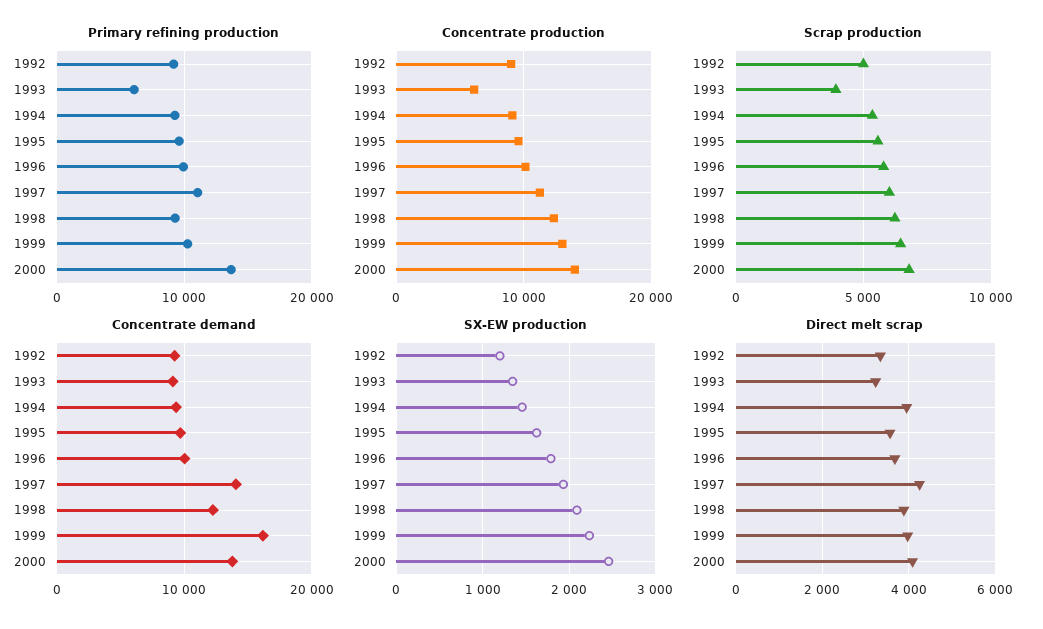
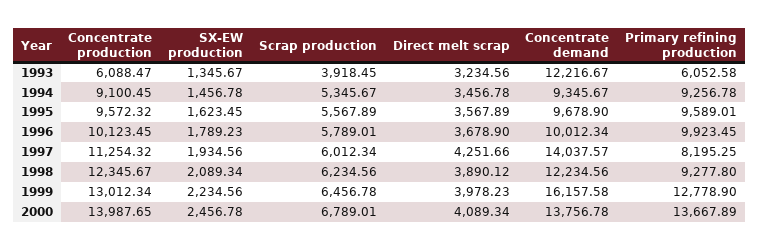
  {
    "Primary refining production": {
-     "1992": 9000,
      "1993": 6052.58,
      "1994": 9256.78,
      "1995": 9589.01,
      "1996": 9923.45,
-     "1997": 11000,
+     "1997": 8195.25,
      "1998": 9277.8,
-     "1999": 10000,
+     "1999": 12778.9,
      "2000": 13667.89
    },
    "Concentrate production": {
-     "1992": 9000,
      "1993": 6088.47,
      "1994": 9100.45,
      "1995": 9572.32,
      "1996": 10123.45,
      "1997": 11254.32,
      "1998": 12345.67,
      "1999": 13012.34,
      "2000": 13987.65
    },
    "Scrap production": {
-     "1992": 5000,
      "1993": 3918.45,
      "1994": 5345.67,
      "1995": 5567.89,
      "1996": 5789.01,
      "1997": 6012.34,
      "1998": 6234.56,
      "1999": 6456.78,
      "2000": 6789.01
    },
    "Concentrate demand": {
-     "1992": 9000,
-     "1993": 9000,
+     "1993": 12216.67,
      "1994": 9345.67,
      "1995": 9678.9,
      "1996": 10012.34,
      "1997": 14037.57,
      "1998": 12234.56,
      "1999": 16157.58,
      "2000": 13756.78
    },
    "SX-EW production": {
-     "1992": 1200,
      "1993": 1345.67,
      "1994": 1456.78,
      "1995": 1623.45,
      "1996": 1789.23,
      "1997": 1934.56,
      "1998": 2089.34,
      "1999": 2234.56,
      "2000": 2456.78
    },
    "Direct melt scrap": {
-     "1992": 3400,
      "1993": 3234.56,
-     "1994": 4000,
+     "1994": 3456.78,
      "1995": 3567.89,
      "1996": 3678.9,
      "1997": 4251.66,
      "1998": 3890.12,
      "1999": 3978.23,
      "2000": 4089.34
    }
  }

